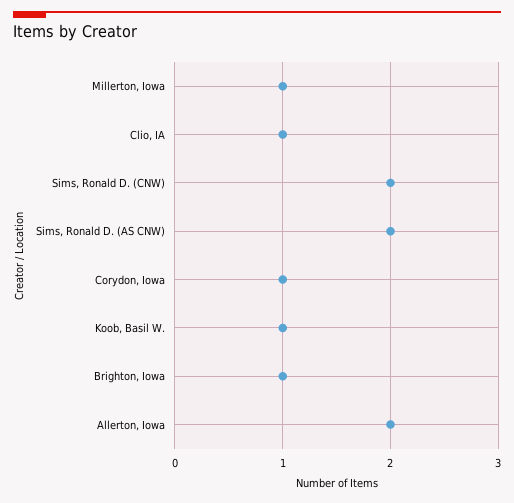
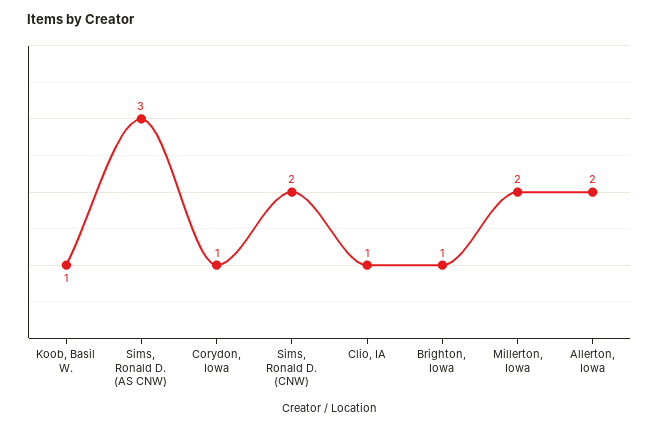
  {
-   "Millerton, Iowa": 1,
+   "Millerton, Iowa": 2,
    "Clio, IA": 1,
    "Sims, Ronald D. (CNW)": 2,
-   "Sims, Ronald D. (AS CNW)": 2,
+   "Sims, Ronald D. (AS CNW)": 3,
    "Corydon, Iowa": 1,
    "Koob, Basil W.": 1,
    "Brighton, Iowa": 1,
    "Allerton, Iowa": 2
  }

